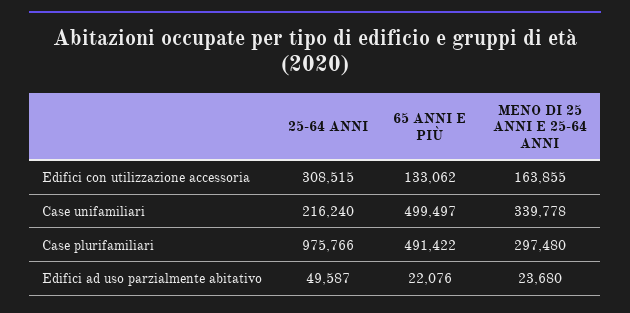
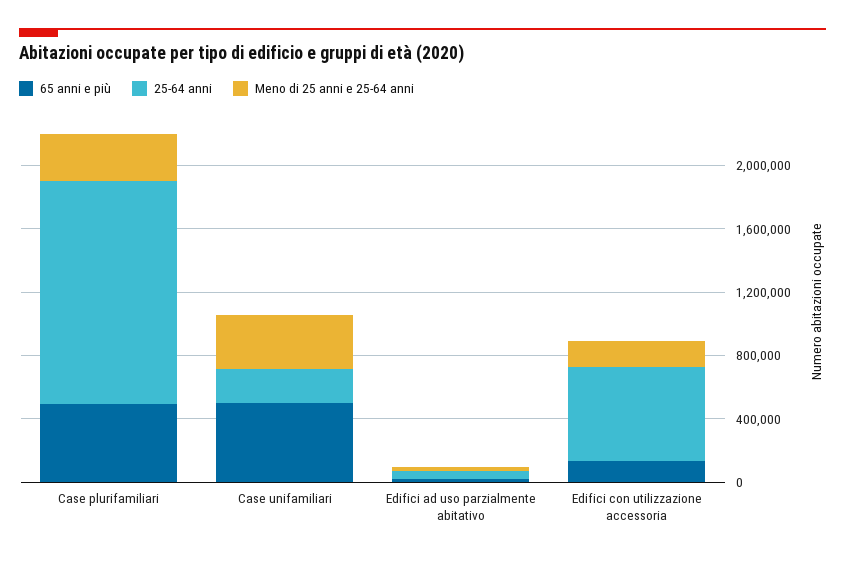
  {
    "25-64 ANNI": {
-     "Edifici con utilizzazione accessoria": 308515,
+     "Edifici con utilizzazione accessoria": 600000,
      "Case unifamiliari": 216240,
-     "Case plurifamiliari": 975766,
+     "Case plurifamiliari": 1400000,
      "Edifici ad uso parzialmente abitativo": 49587
    },
    "65 ANNI E PIÙ": {
      "Edifici con utilizzazione accessoria": 133062,
      "Case unifamiliari": 499497,
      "Case plurifamiliari": 491422,
      "Edifici ad uso parzialmente abitativo": 22076
    },
    "MENO DI 25 ANNI E 25-64 ANNI": {
      "Edifici con utilizzazione accessoria": 163855,
      "Case unifamiliari": 339778,
      "Case plurifamiliari": 297480,
      "Edifici ad uso parzialmente abitativo": 23680
    }
  }

